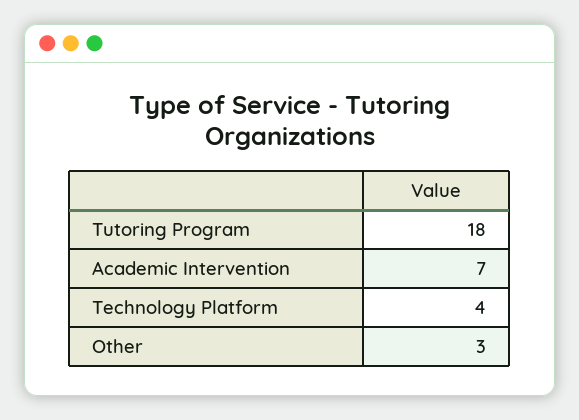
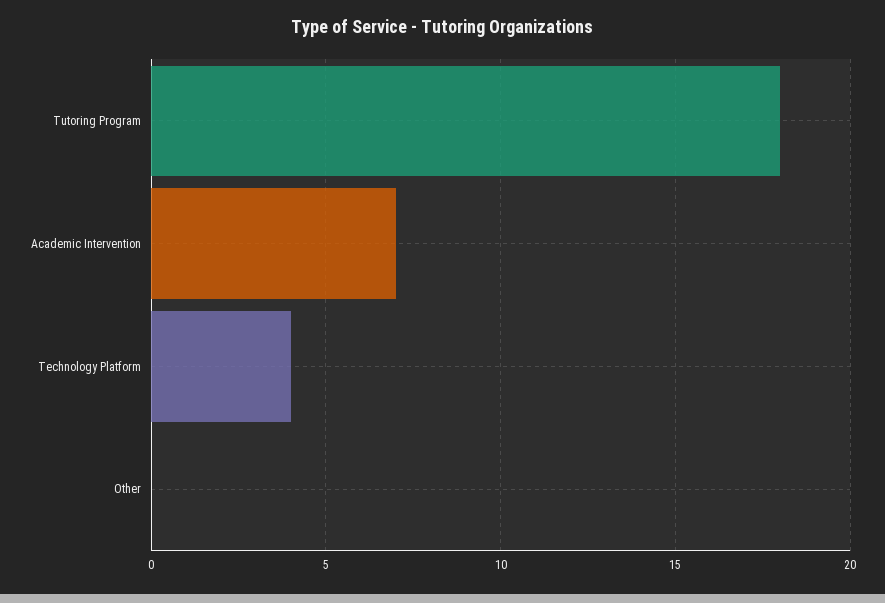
  {
    "Tutoring Program": 18,
    "Academic Intervention": 7,
    "Technology Platform": 4,
-   "Other": 3
+   "Other": 0
  }

